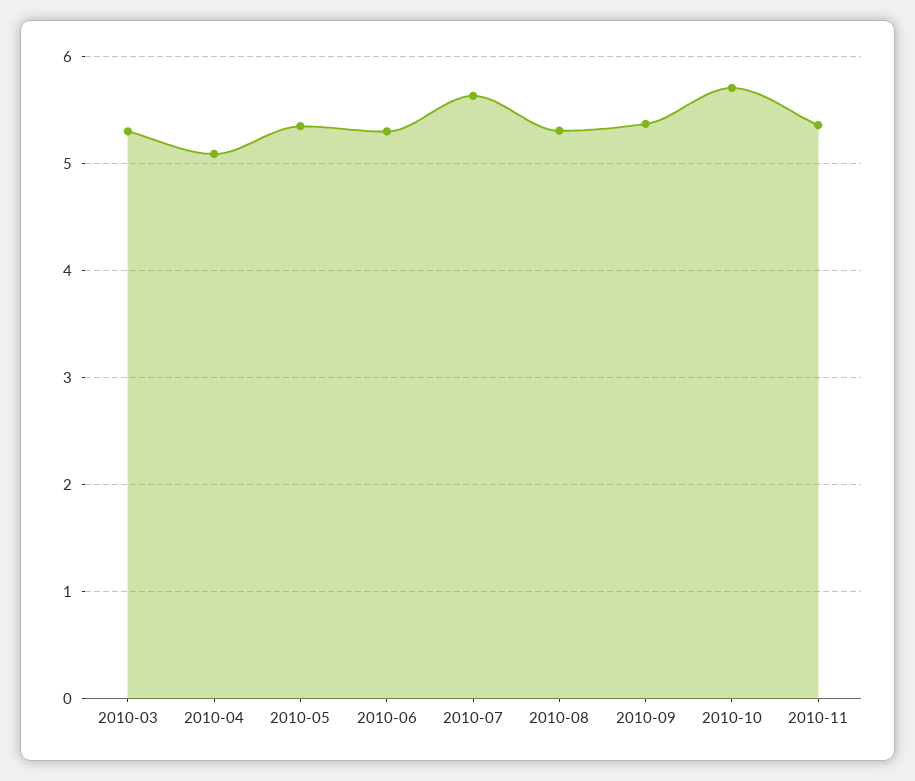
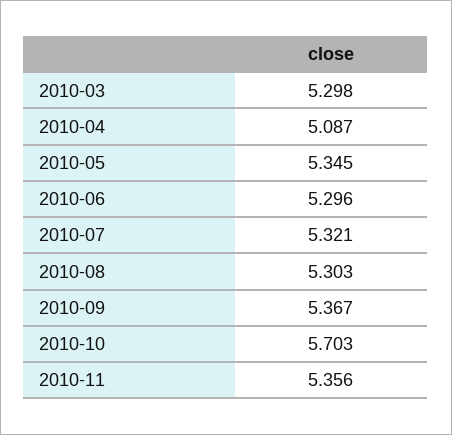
  {
    "2010-03": 5.298,
    "2010-04": 5.087,
    "2010-05": 5.345,
    "2010-06": 5.296,
-   "2010-07": 5.6,
+   "2010-07": 5.321,
    "2010-08": 5.303,
    "2010-09": 5.367,
    "2010-10": 5.703,
    "2010-11": 5.356
  }

